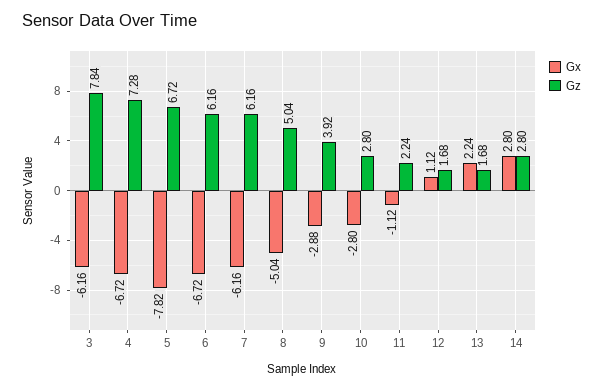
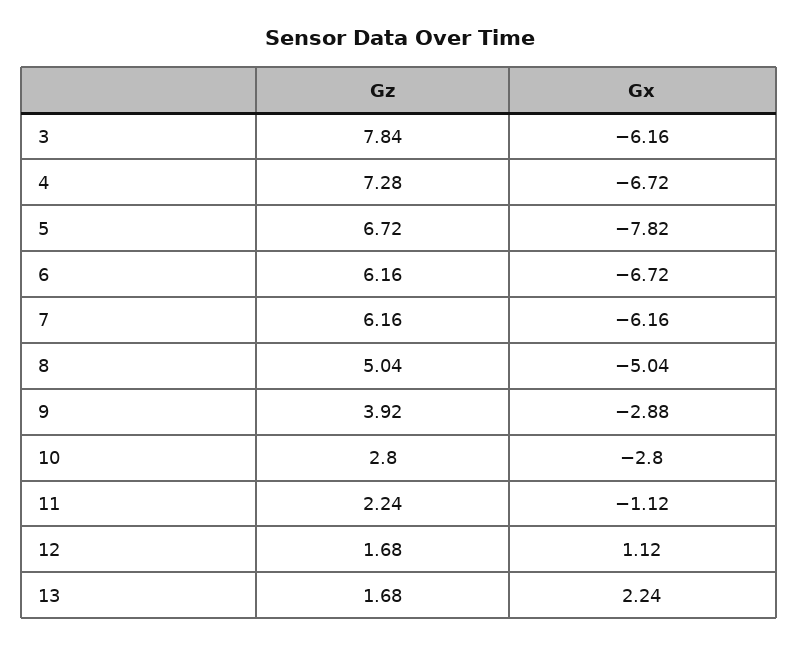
  {
    "Gx": {
      "3": -6.16,
      "4": -6.72,
      "5": -7.82,
      "6": -6.72,
      "7": -6.16,
      "8": -5.04,
      "9": -2.88,
      "10": -2.8,
      "11": -1.12,
      "12": 1.12,
-     "13": 2.24,
+     "13": 2.24
-     "14": 2.8
    },
    "Gz": {
      "3": 7.84,
      "4": 7.28,
      "5": 6.72,
      "6": 6.16,
      "7": 6.16,
      "8": 5.04,
      "9": 3.92,
      "10": 2.8,
      "11": 2.24,
      "12": 1.68,
-     "13": 1.68,
+     "13": 1.68
-     "14": 2.8
    }
  }

